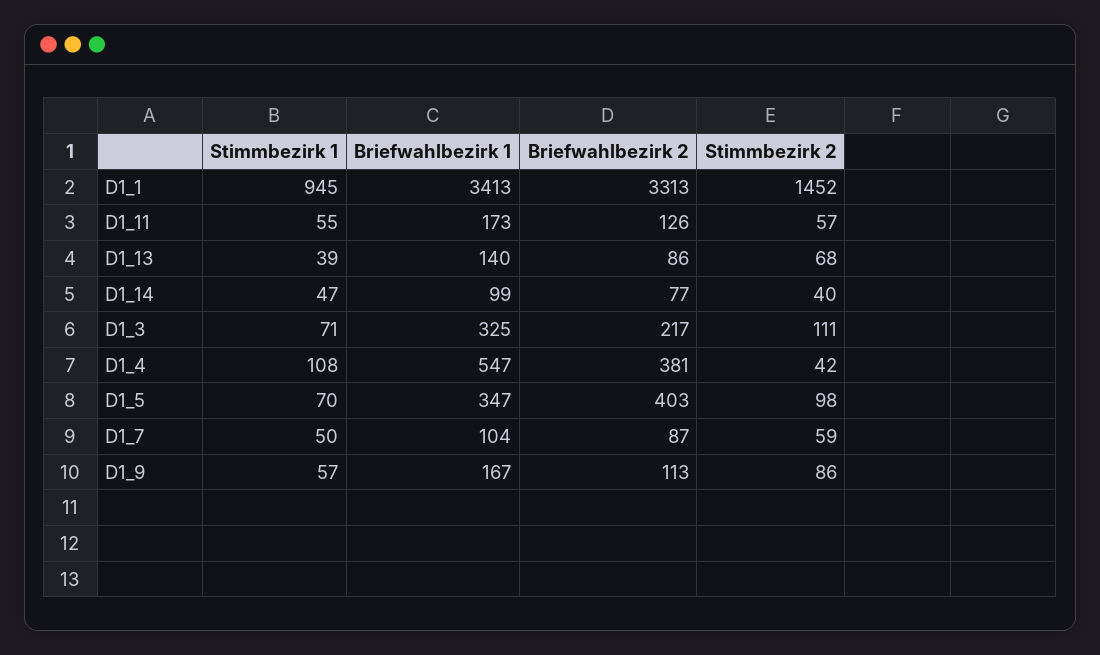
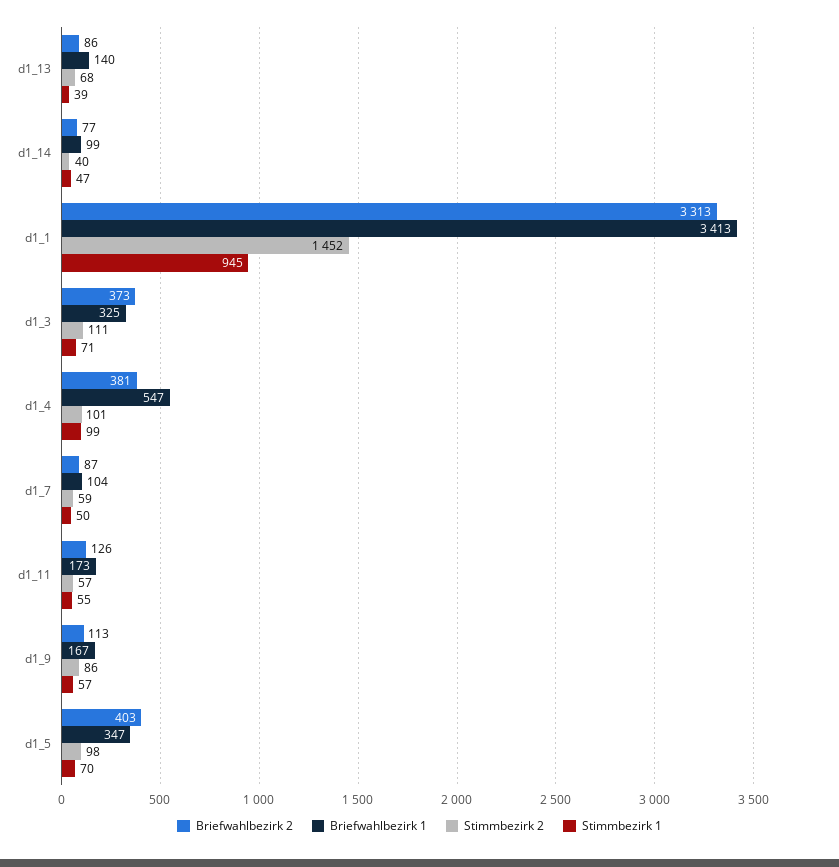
  {
    "Stimmbezirk 1": {
      "D1_1": 945,
      "D1_11": 55,
      "D1_13": 39,
      "D1_14": 47,
      "D1_3": 71,
-     "D1_4": 108,
+     "D1_4": 99,
      "D1_5": 70,
      "D1_7": 50,
      "D1_9": 57
    },
    "Briefwahlbezirk 1": {
      "D1_1": 3413,
      "D1_11": 173,
      "D1_13": 140,
      "D1_14": 99,
      "D1_3": 325,
      "D1_4": 547,
      "D1_5": 347,
      "D1_7": 104,
      "D1_9": 167
    },
    "Briefwahlbezirk 2": {
      "D1_1": 3313,
      "D1_11": 126,
      "D1_13": 86,
      "D1_14": 77,
-     "D1_3": 217,
+     "D1_3": 373,
      "D1_4": 381,
      "D1_5": 403,
      "D1_7": 87,
      "D1_9": 113
    },
    "Stimmbezirk 2": {
      "D1_1": 1452,
      "D1_11": 57,
      "D1_13": 68,
      "D1_14": 40,
      "D1_3": 111,
-     "D1_4": 42,
+     "D1_4": 101,
      "D1_5": 98,
      "D1_7": 59,
      "D1_9": 86
    }
  }

